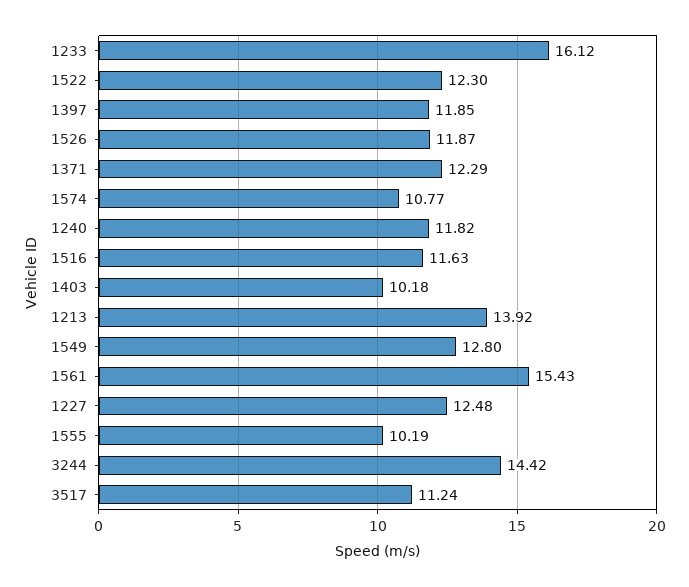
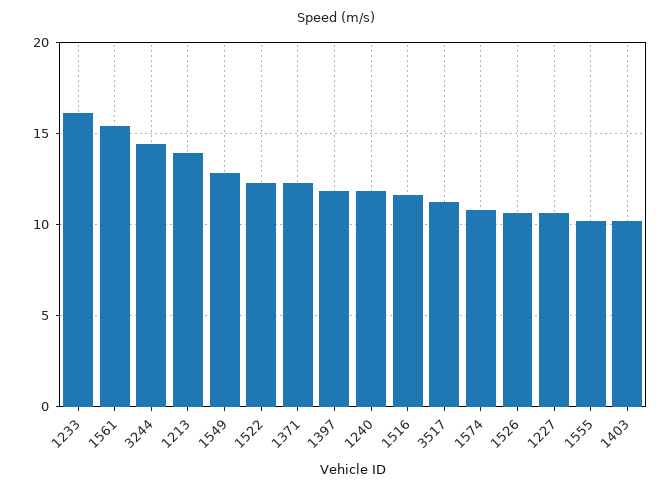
  {
    "1233": 16.12,
    "1522": 12.3,
    "1397": 11.85,
-   "1526": 11.87,
+   "1526": 10.5,
    "1371": 12.29,
    "1574": 10.77,
    "1240": 11.82,
    "1516": 11.63,
    "1403": 10.18,
    "1213": 13.92,
    "1549": 12.8,
    "1561": 15.43,
-   "1227": 12.48,
+   "1227": 10.5,
    "1555": 10.19,
    "3244": 14.42,
    "3517": 11.24
  }

